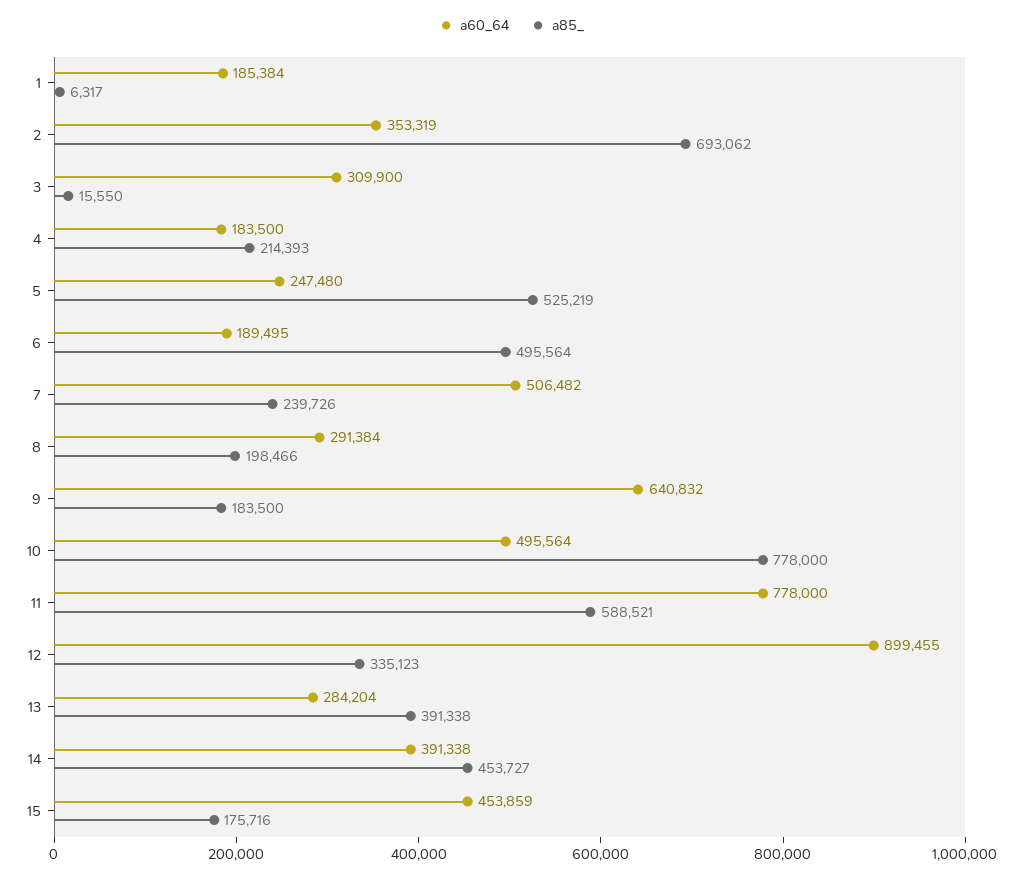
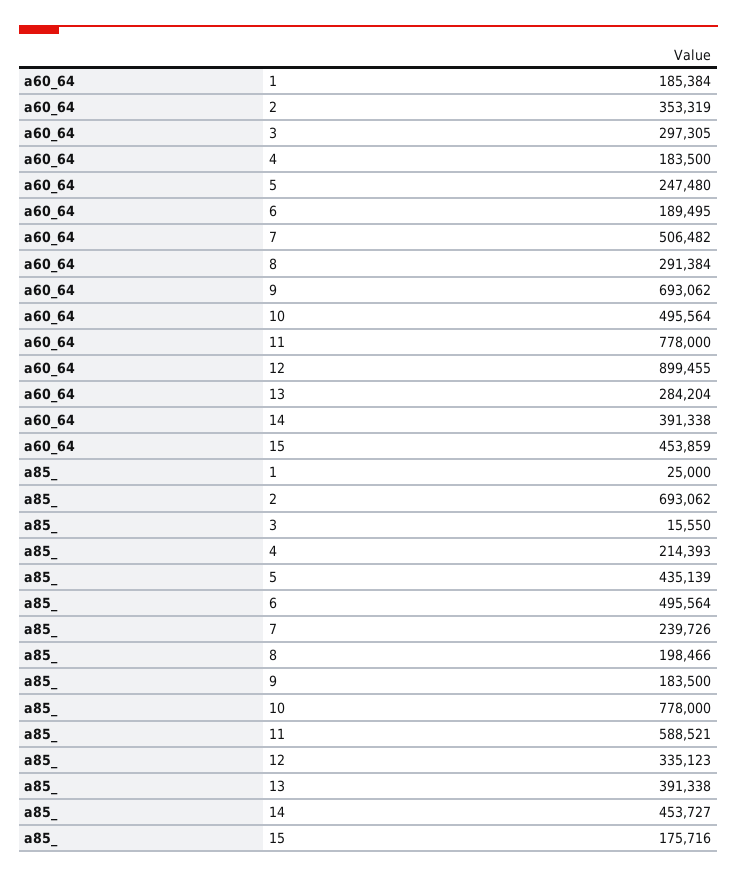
  {
    "a60_64": {
      "1": 185384,
      "2": 353319,
-     "3": 309900,
+     "3": 297305,
      "4": 183500,
      "5": 247480,
      "6": 189495,
      "7": 506482,
      "8": 291384,
-     "9": 640832,
+     "9": 693062,
      "10": 495564,
      "11": 778000,
      "12": 899455,
      "13": 284204,
      "14": 391338,
      "15": 453859
    },
    "a85_": {
-     "1": 6317,
+     "1": 25000,
      "2": 693062,
      "3": 15550,
      "4": 214393,
-     "5": 525219,
+     "5": 435139,
      "6": 495564,
      "7": 239726,
      "8": 198466,
      "9": 183500,
      "10": 778000,
      "11": 588521,
      "12": 335123,
      "13": 391338,
      "14": 453727,
      "15": 175716
    }
  }

